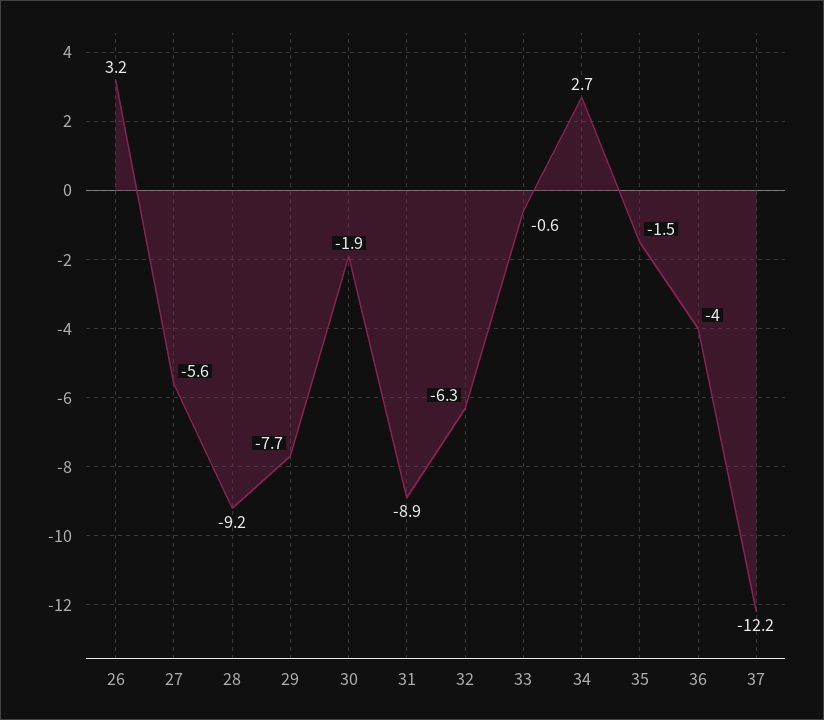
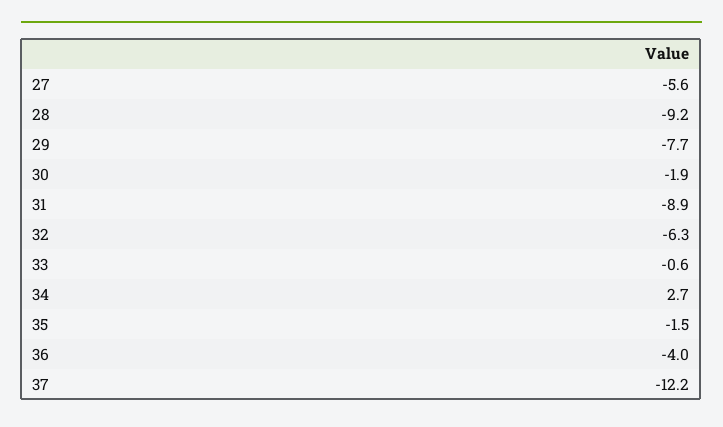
  {
-   "26": 3.2,
    "27": -5.6,
    "28": -9.2,
    "29": -7.7,
    "30": -1.9,
    "31": -8.9,
    "32": -6.3,
    "33": -0.6,
    "34": 2.7,
    "35": -1.5,
    "36": -4,
    "37": -12.2
  }

